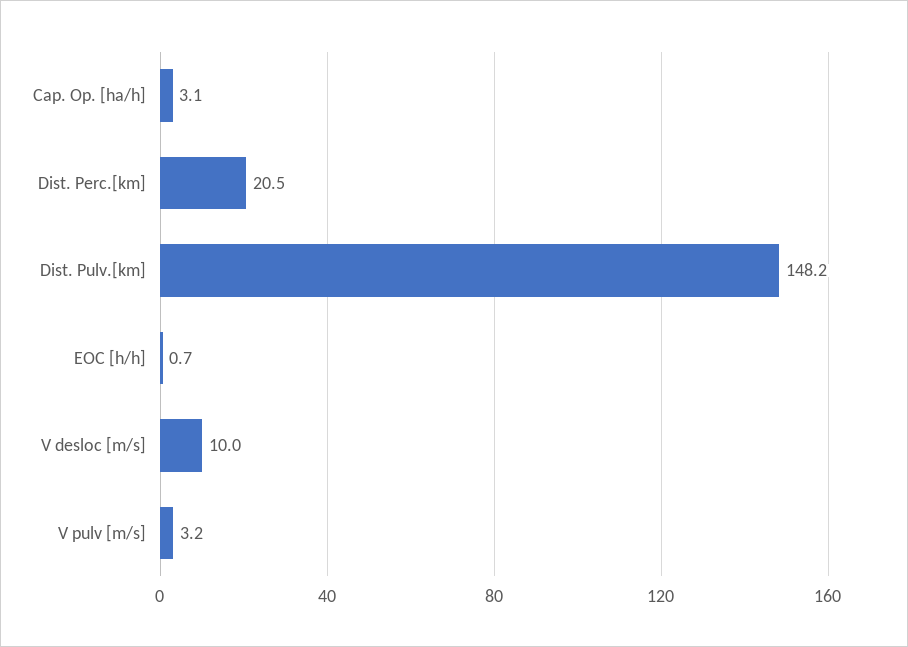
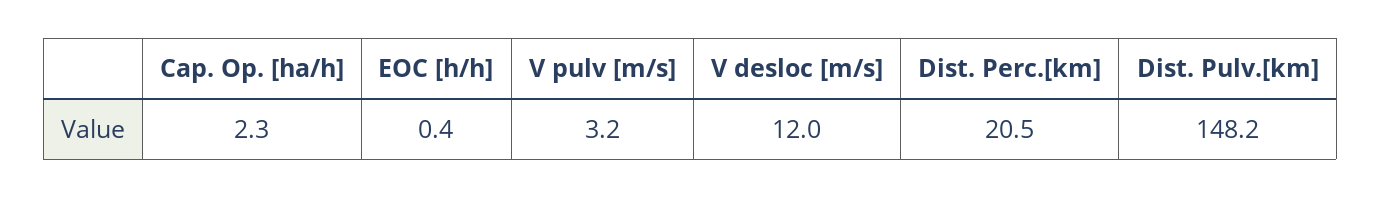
  {
-   "Cap. Op. [ha/h]": 3.1,
+   "Cap. Op. [ha/h]": 2.3,
    "Dist. Perc.[km]": 20.5,
    "Dist. Pulv.[km]": 148.2,
-   "EOC [h/h]": 0.7,
+   "EOC [h/h]": 0.4,
-   "V desloc [m/s]": 10,
+   "V desloc [m/s]": 12,
    "V pulv [m/s]": 3.2
  }

